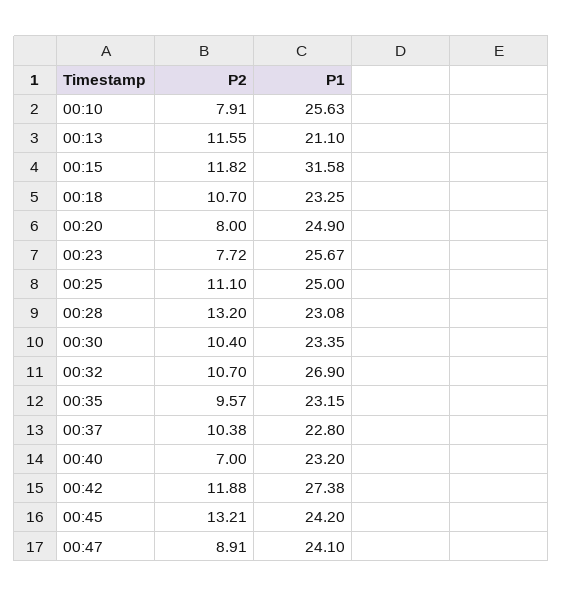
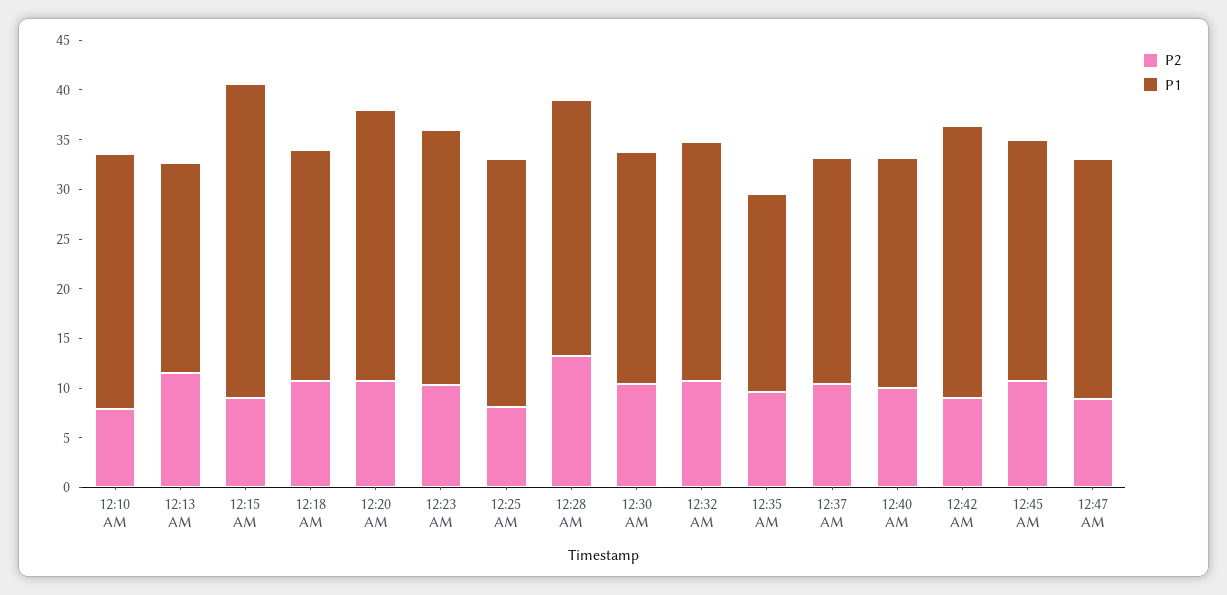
  {
    "P2": {
      "00:10": 7.91,
      "00:13": 11.55,
-     "00:15": 11.82,
+     "00:15": 9,
      "00:18": 10.7,
-     "00:20": 8,
+     "00:20": 11,
-     "00:23": 7.72,
+     "00:23": 10,
-     "00:25": 11.1,
+     "00:25": 8,
      "00:28": 13.2,
      "00:30": 10.4,
      "00:32": 10.7,
      "00:35": 9.57,
      "00:37": 10.38,
-     "00:40": 7,
+     "00:40": 10,
-     "00:42": 11.88,
+     "00:42": 9,
-     "00:45": 13.21,
+     "00:45": 11,
      "00:47": 8.91
    },
    "P1": {
      "00:10": 25.63,
      "00:13": 21.1,
      "00:15": 31.58,
      "00:18": 23.25,
-     "00:20": 24.9,
+     "00:20": 27,
      "00:23": 25.67,
      "00:25": 25,
-     "00:28": 23.08,
+     "00:28": 26,
      "00:30": 23.35,
-     "00:32": 26.9,
+     "00:32": 24,
-     "00:35": 23.15,
+     "00:35": 20,
      "00:37": 22.8,
      "00:40": 23.2,
      "00:42": 27.38,
      "00:45": 24.2,
      "00:47": 24.1
    }
  }

